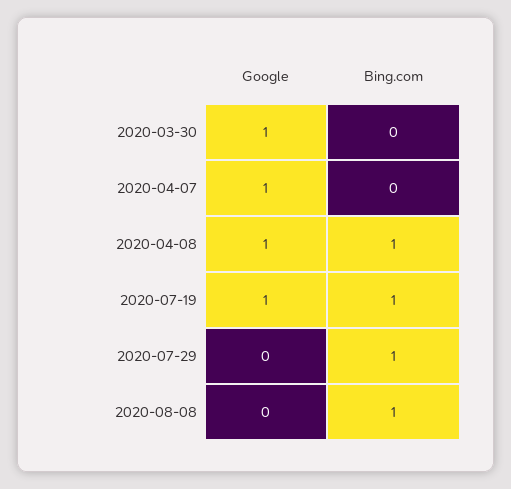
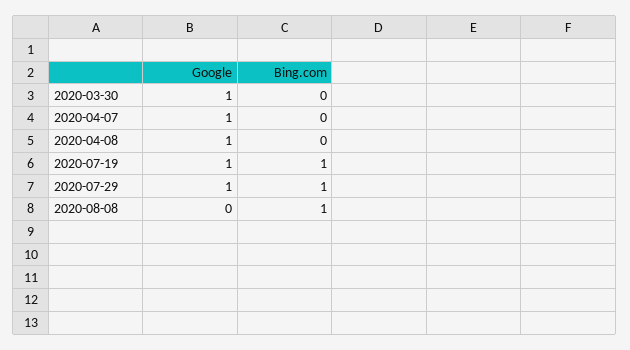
  {
    "Google": {
      "2020-03-30": 1,
      "2020-04-07": 1,
      "2020-04-08": 1,
      "2020-07-19": 1,
-     "2020-07-29": 0,
+     "2020-07-29": 1,
      "2020-08-08": 0
    },
    "Bing.com": {
      "2020-03-30": 0,
      "2020-04-07": 0,
-     "2020-04-08": 1,
+     "2020-04-08": 0,
      "2020-07-19": 1,
      "2020-07-29": 1,
      "2020-08-08": 1
    }
  }

